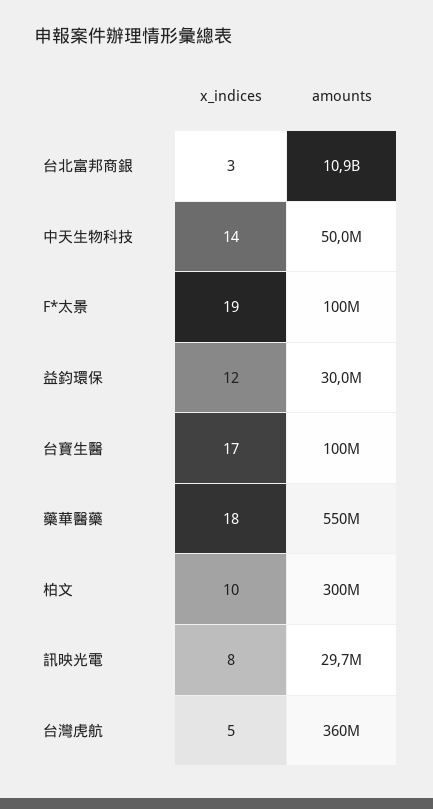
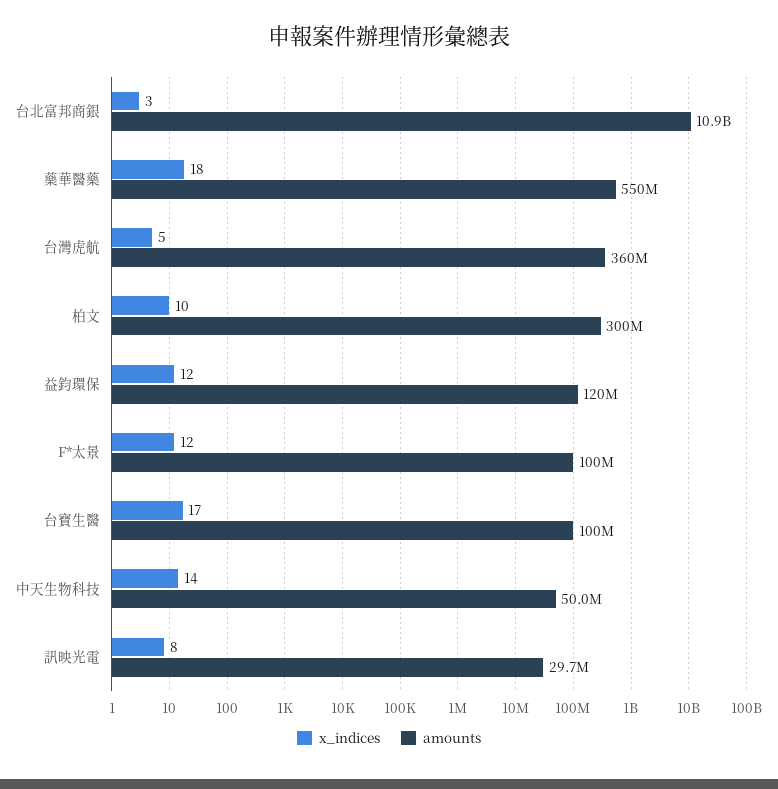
  {
    "x_indices": {
      "台北富邦商銀": 3,
      "中天生物科技": 14,
-     "F*太景": 19,
+     "F*太景": 12,
      "益鈞環保": 12,
      "台寶生醫": 17,
      "藥華醫藥": 18,
      "柏文": 10,
      "訊映光電": 8,
      "台灣虎航": 5
    },
    "amounts": {
      "台北富邦商銀": 10900000000,
      "中天生物科技": 50000000,
      "F*太景": 100000000,
-     "益鈞環保": 30000000,
+     "益鈞環保": 120000000,
      "台寶生醫": 100000000,
      "藥華醫藥": 550000000,
      "柏文": 300000000,
      "訊映光電": 29700000,
      "台灣虎航": 360000000
    }
  }

